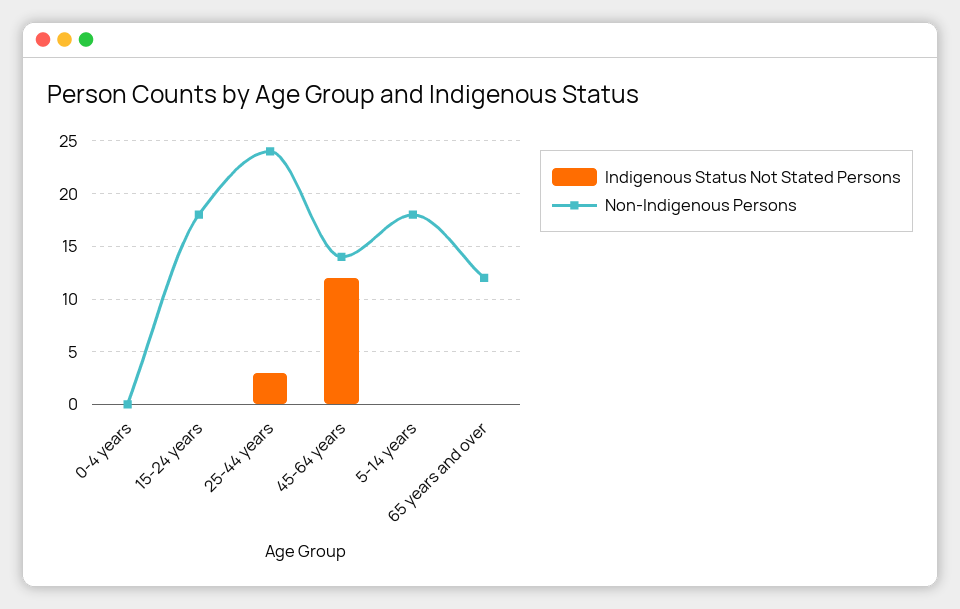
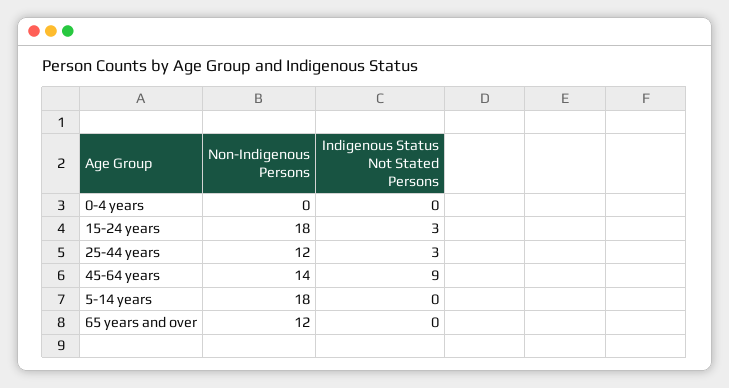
  {
    "Indigenous Status Not Stated Persons": {
      "0-4 years": 0,
-     "15-24 years": 0,
+     "15-24 years": 3,
      "25-44 years": 3,
-     "45-64 years": 12,
+     "45-64 years": 9,
      "5-14 years": 0,
      "65 years and over": 0
    },
    "Non-Indigenous Persons": {
      "0-4 years": 0,
      "15-24 years": 18,
-     "25-44 years": 24,
+     "25-44 years": 12,
      "45-64 years": 14,
      "5-14 years": 18,
      "65 years and over": 12
    }
  }

